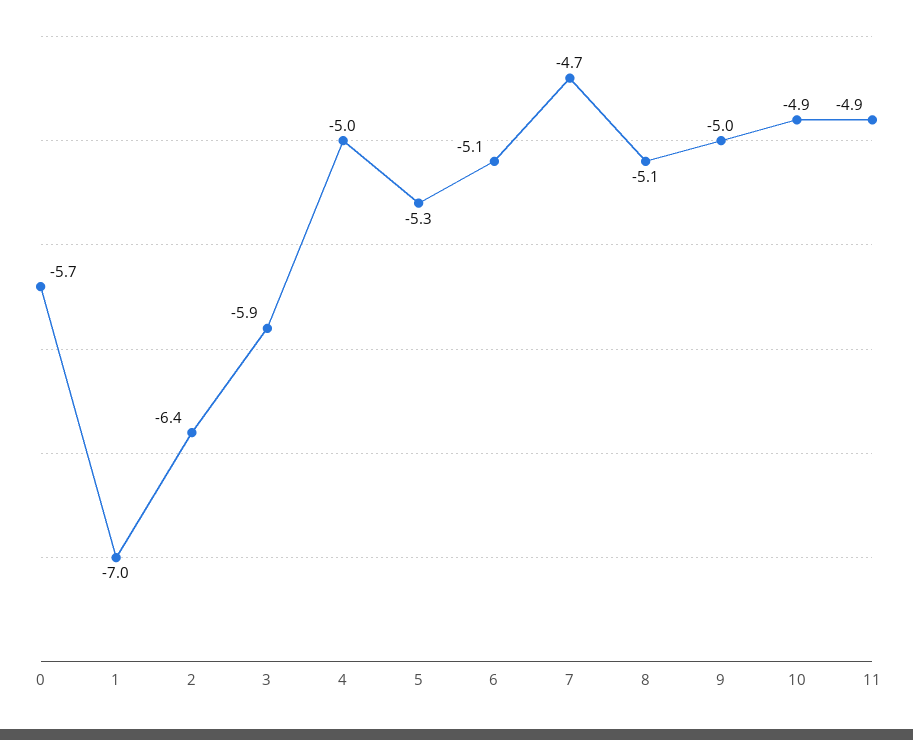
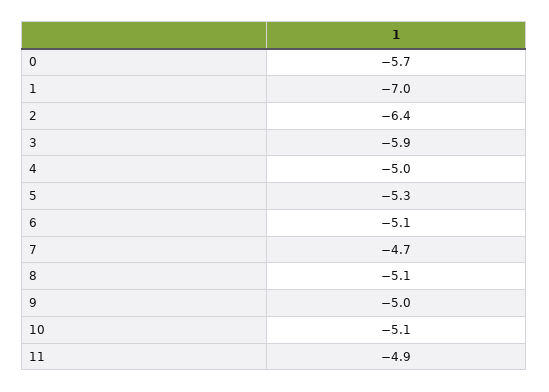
  {
    "0": -5.7,
    "1": -7,
    "2": -6.4,
    "3": -5.9,
    "4": -5,
    "5": -5.3,
    "6": -5.1,
    "7": -4.7,
    "8": -5.1,
    "9": -5,
-   "10": -4.9,
+   "10": -5.1,
    "11": -4.9
  }

